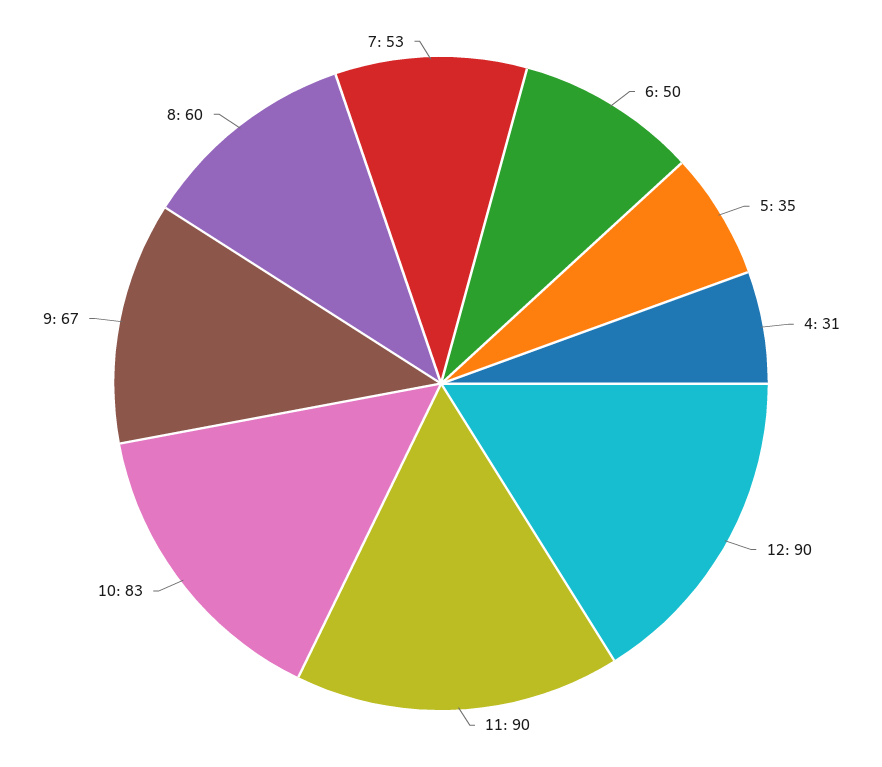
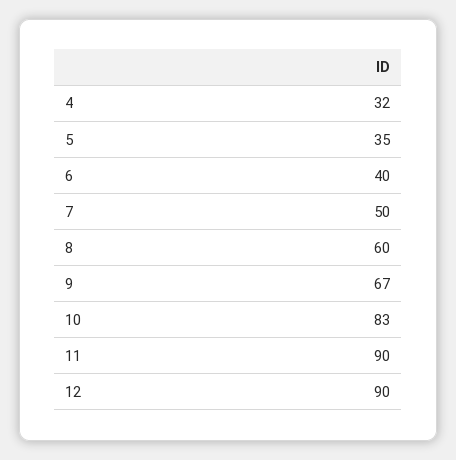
  {
-   "6": 50,
+   "6": 40,
    "5": 35,
-   "4": 31,
+   "4": 32,
    "12": 90,
    "11": 90,
    "10": 83,
    "9": 67,
    "8": 60,
-   "7": 53
+   "7": 50
  }

